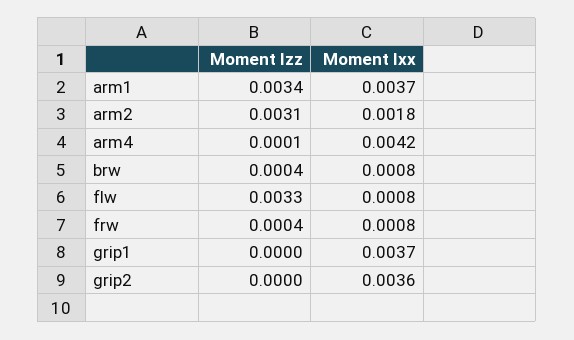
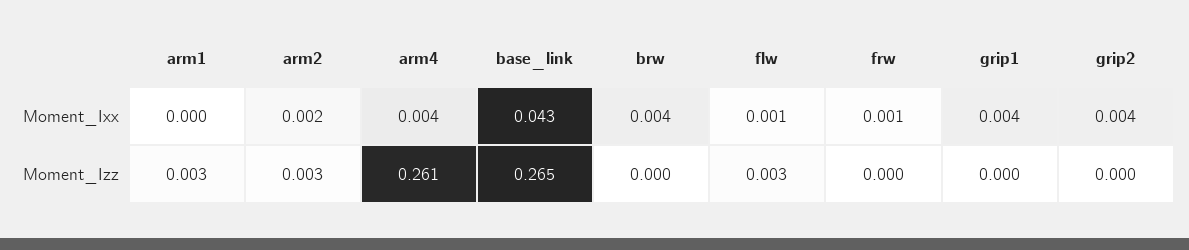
  {
    "Moment Izz": {
      "arm1": 0.0034,
      "arm2": 0.0031,
-     "arm4": 0.0001,
+     "arm4": 0.261,
      "brw": 0.0004,
      "flw": 0.0033,
      "frw": 0.0004,
      "grip1": 0,
-     "grip2": 0
+     "grip2": 0,
+     "base_link": 0.265
    },
    "Moment Ixx": {
-     "arm1": 0.0037,
+     "arm1": 0,
      "arm2": 0.0018,
      "arm4": 0.0042,
-     "brw": 0.0008,
+     "brw": 0.004,
      "flw": 0.0008,
      "frw": 0.0008,
      "grip1": 0.0037,
-     "grip2": 0.0036
+     "grip2": 0.0036,
+     "base_link": 0.043
    }
  }

